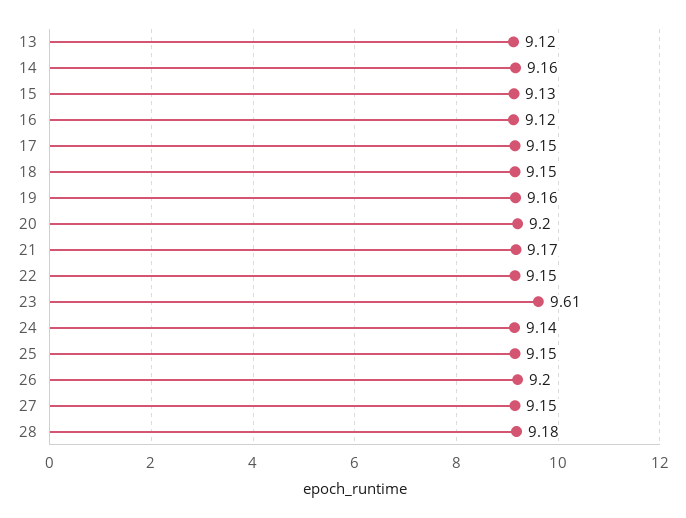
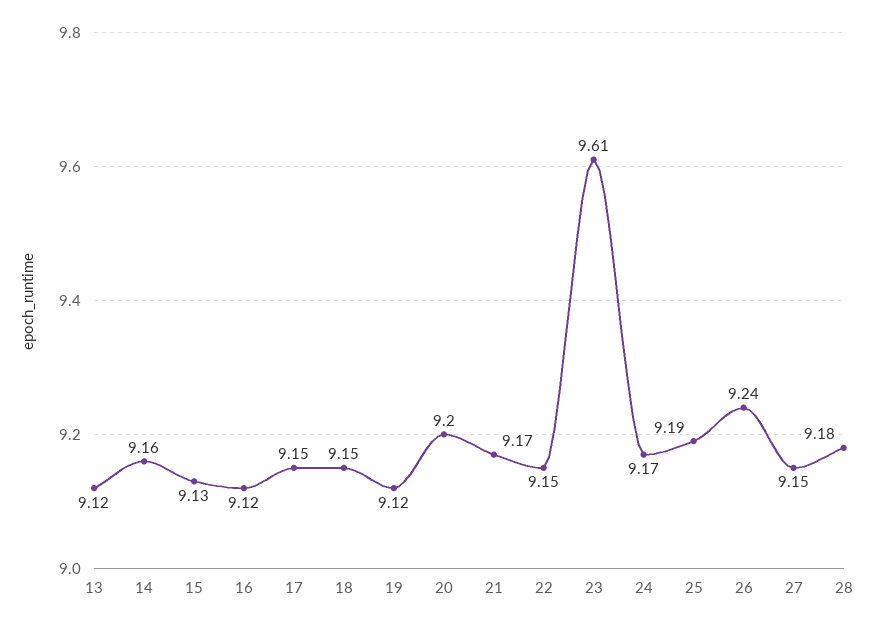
  {
    "13": 9.12,
    "14": 9.16,
    "15": 9.13,
    "16": 9.12,
    "17": 9.15,
    "18": 9.15,
-   "19": 9.16,
+   "19": 9.12,
    "20": 9.2,
    "21": 9.17,
    "22": 9.15,
    "23": 9.61,
-   "24": 9.14,
+   "24": 9.17,
-   "25": 9.15,
+   "25": 9.19,
-   "26": 9.2,
+   "26": 9.24,
    "27": 9.15,
    "28": 9.18
  }

